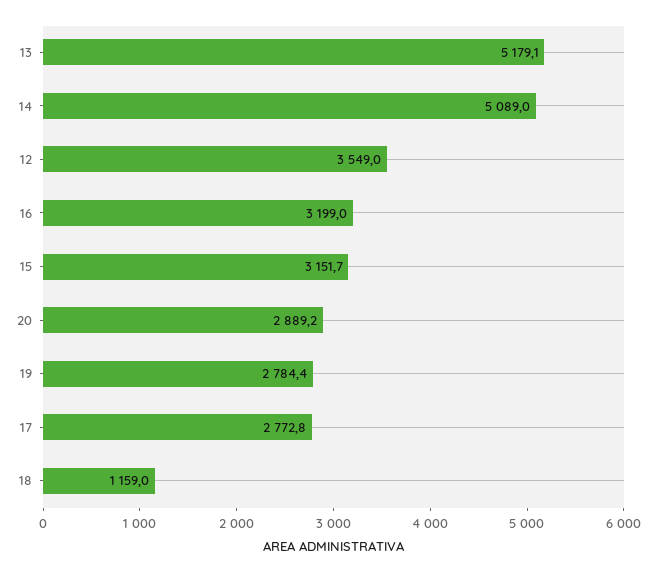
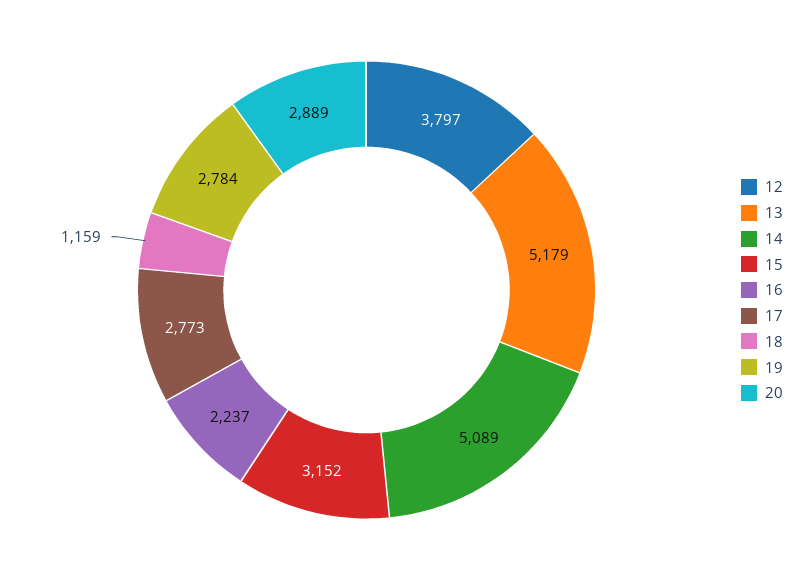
  {
    "13": 5179.1,
    "14": 5089,
-   "12": 3549,
+   "12": 3797,
-   "16": 3199,
+   "16": 2237,
    "15": 3151.7,
    "20": 2889.2,
    "19": 2784.4,
    "17": 2772.8,
    "18": 1159
  }

